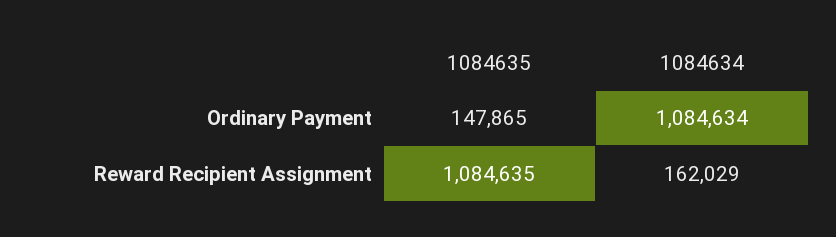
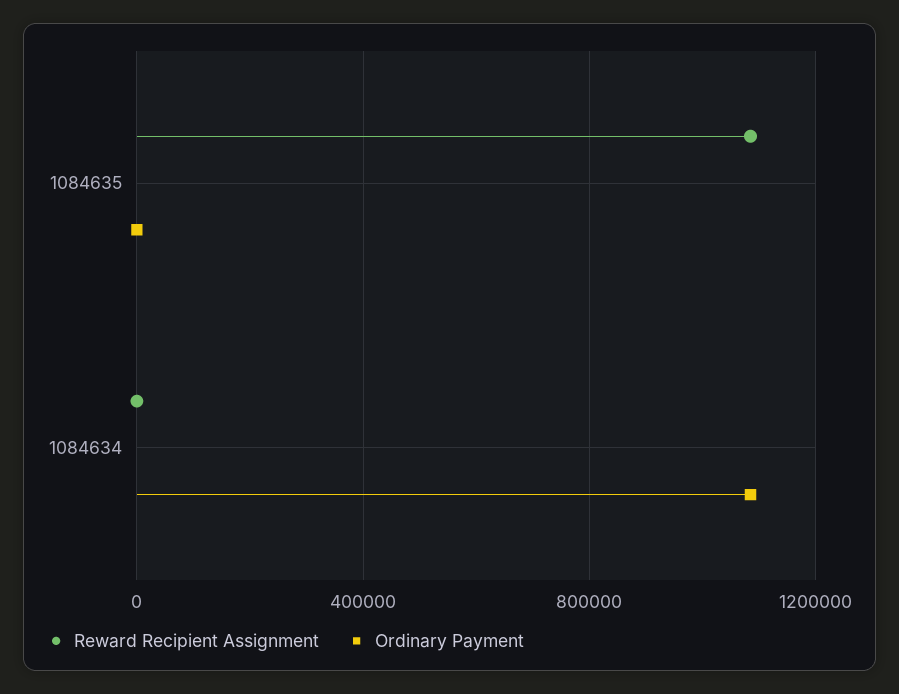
  {
    "Ordinary Payment": {
-     "1084635": 147865,
+     "1084635": 0,
      "1084634": 1084634
    },
    "Reward Recipient Assignment": {
      "1084635": 1084635,
-     "1084634": 162029
+     "1084634": 0
    }
  }

